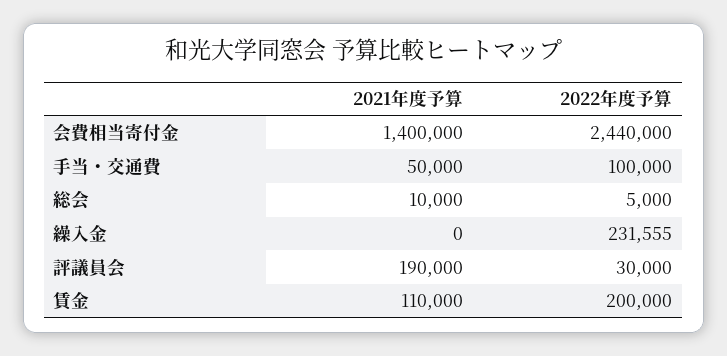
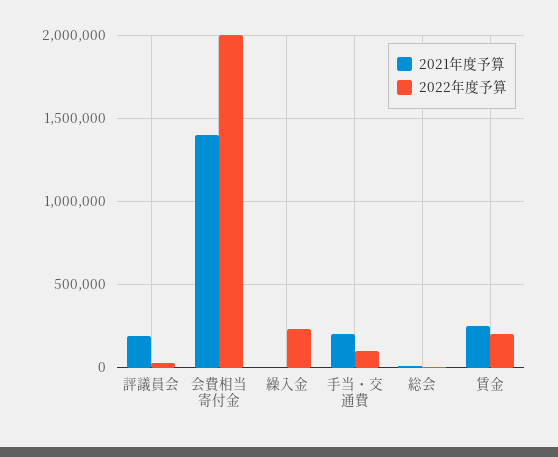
  {
    "2021年度予算": {
      "会費相当寄付金": 1400000,
-     "手当・交通費": 50000,
+     "手当・交通費": 200000,
      "総会": 10000,
      "繰入金": 0,
      "評議員会": 190000,
-     "賃金": 110000
+     "賃金": 250000
    },
    "2022年度予算": {
-     "会費相当寄付金": 2440000,
+     "会費相当寄付金": 2000000,
      "手当・交通費": 100000,
      "総会": 5000,
      "繰入金": 231555,
      "評議員会": 30000,
      "賃金": 200000
    }
  }

